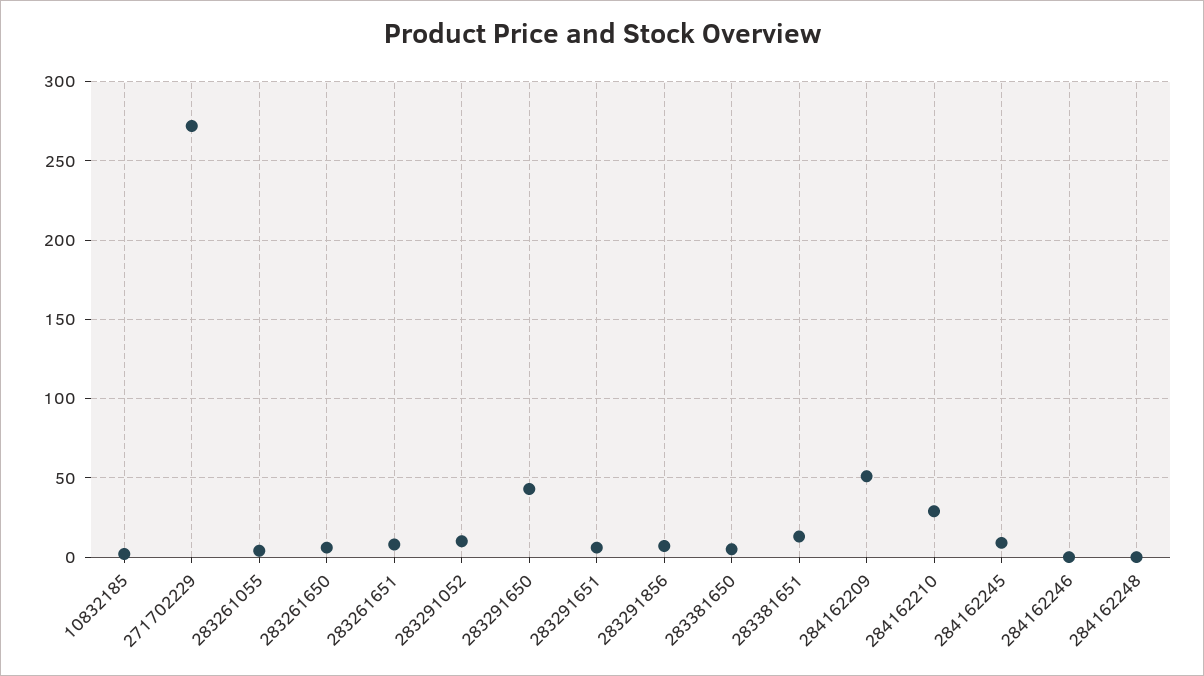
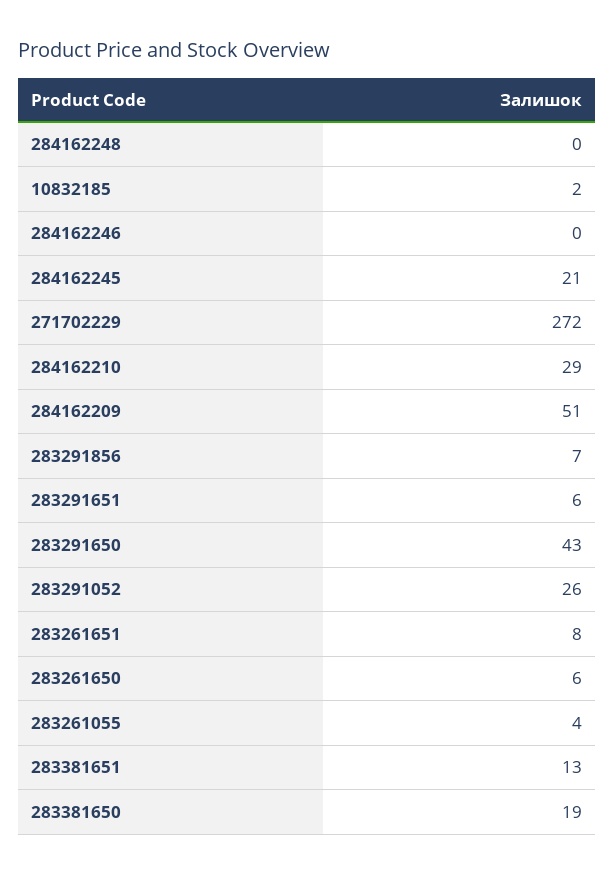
  {
    "10832185": 2,
    "271702229": 272,
    "283261055": 4,
    "283261650": 6,
    "283261651": 8,
-   "283291052": 10,
+   "283291052": 26,
    "283291650": 43,
    "283291651": 6,
    "283291856": 7,
-   "283381650": 5,
+   "283381650": 19,
    "283381651": 13,
    "284162209": 51,
    "284162210": 29,
-   "284162245": 10,
+   "284162245": 21,
    "284162246": 0,
    "284162248": 0
  }

